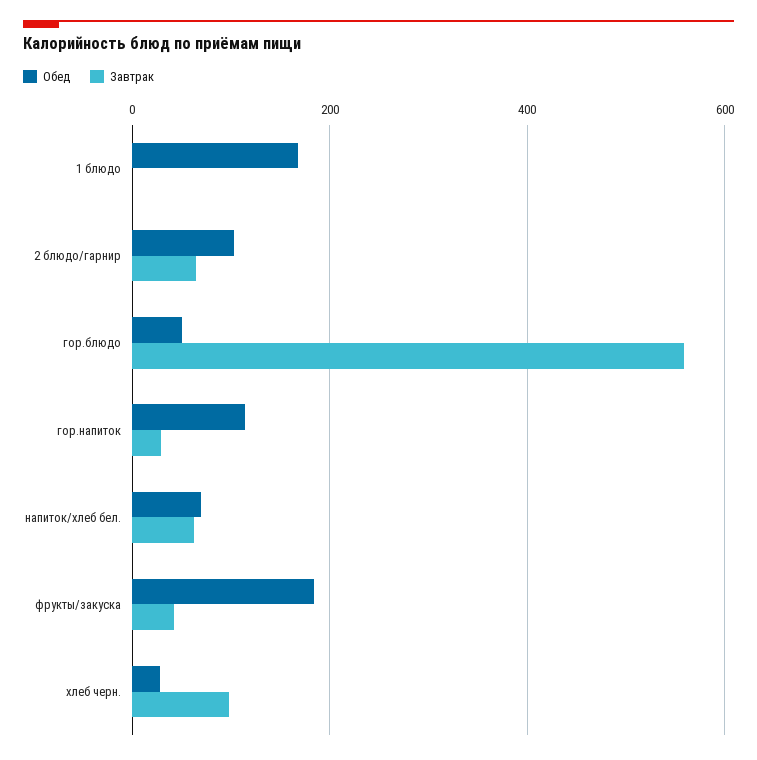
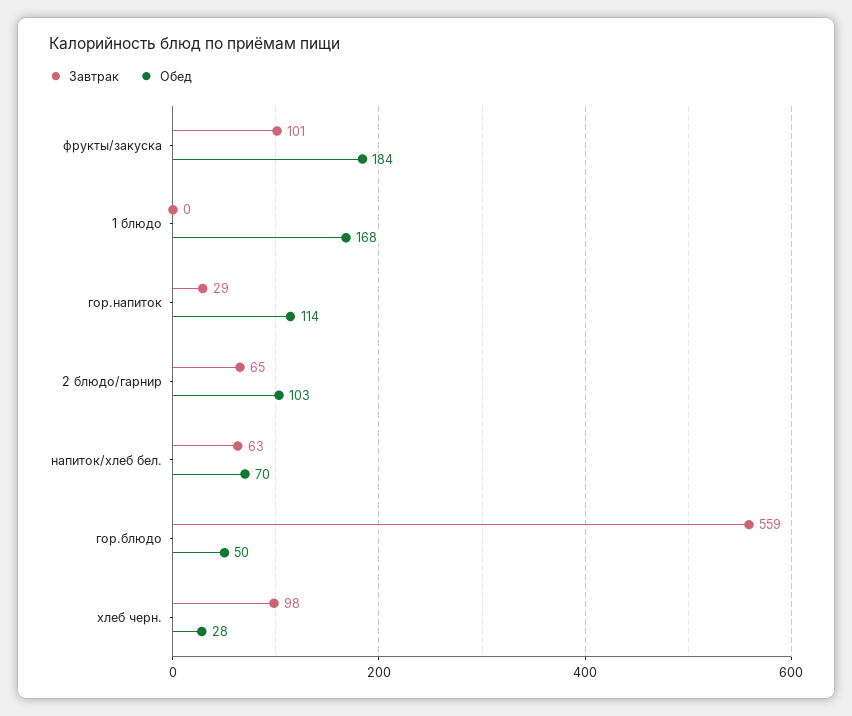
  {
    "Обед": {
      "1 блюдо": 168,
      "2 блюдо/гарнир": 103,
      "гор.блюдо": 50,
      "гор.напиток": 114,
      "напиток/хлеб бел.": 70,
      "фрукты/закуска": 184,
      "хлеб черн.": 28
    },
    "Завтрак": {
      "1 блюдо": 0,
      "2 блюдо/гарнир": 65,
      "гор.блюдо": 559,
      "гор.напиток": 29,
      "напиток/хлеб бел.": 63,
-     "фрукты/закуска": 40,
+     "фрукты/закуска": 101,
      "хлеб черн.": 98
    }
  }

